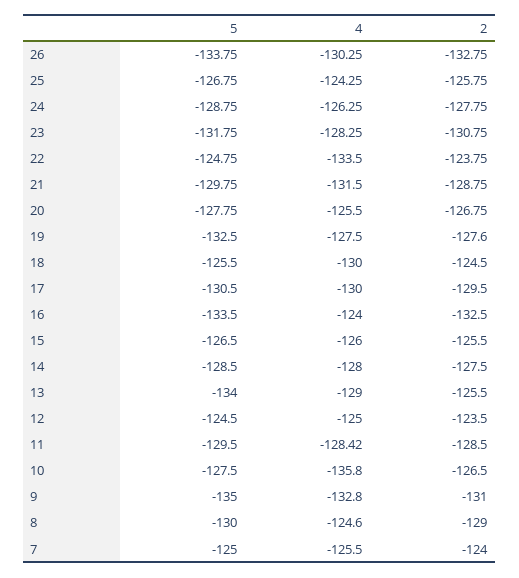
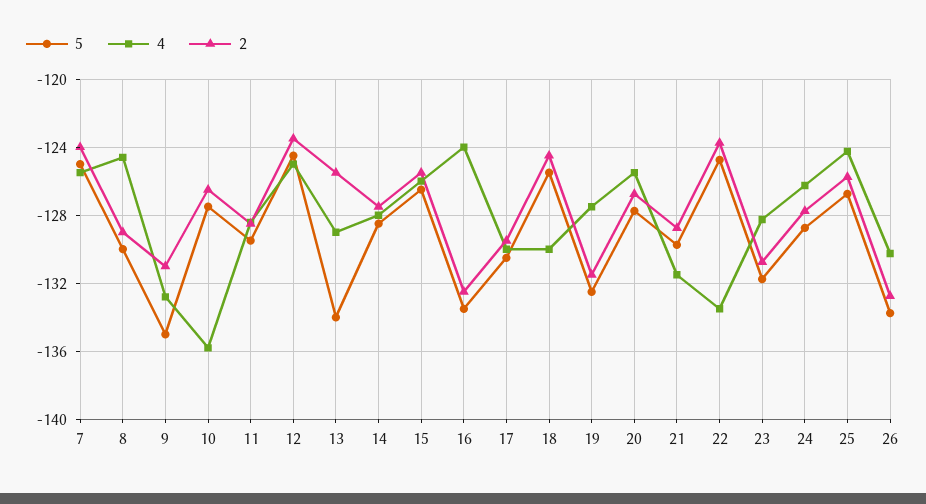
  {
    "5": {
      "26": -133.75,
      "25": -126.75,
      "24": -128.75,
      "23": -131.75,
      "22": -124.75,
      "21": -129.75,
      "20": -127.75,
      "19": -132.5,
      "18": -125.5,
      "17": -130.5,
      "16": -133.5,
      "15": -126.5,
      "14": -128.5,
      "13": -134,
      "12": -124.5,
      "11": -129.5,
      "10": -127.5,
      "9": -135,
      "8": -130,
      "7": -125
    },
    "4": {
      "26": -130.25,
      "25": -124.25,
      "24": -126.25,
      "23": -128.25,
      "22": -133.5,
      "21": -131.5,
      "20": -125.5,
      "19": -127.5,
      "18": -130,
      "17": -130,
      "16": -124,
      "15": -126,
      "14": -128,
      "13": -129,
      "12": -125,
      "11": -128.42,
      "10": -135.8,
      "9": -132.8,
      "8": -124.6,
      "7": -125.5
    },
    "2": {
      "26": -132.75,
      "25": -125.75,
      "24": -127.75,
      "23": -130.75,
      "22": -123.75,
      "21": -128.75,
      "20": -126.75,
-     "19": -127.6,
+     "19": -131.5,
      "18": -124.5,
      "17": -129.5,
      "16": -132.5,
      "15": -125.5,
      "14": -127.5,
      "13": -125.5,
      "12": -123.5,
      "11": -128.5,
      "10": -126.5,
      "9": -131,
      "8": -129,
      "7": -124
    }
  }

